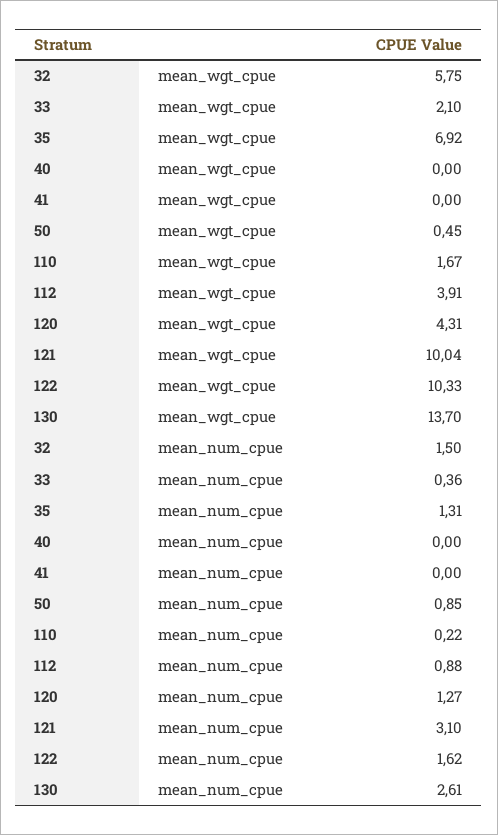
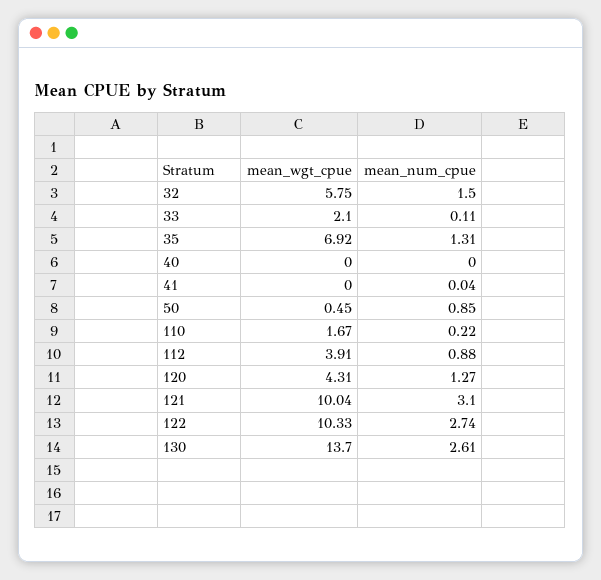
  {
    "32": {
      "mean_wgt_cpue": 5.75,
      "mean_num_cpue": 1.5
    },
    "33": {
      "mean_wgt_cpue": 2.1,
-     "mean_num_cpue": 0.36
+     "mean_num_cpue": 0.11
    },
    "35": {
      "mean_wgt_cpue": 6.92,
      "mean_num_cpue": 1.31
    },
    "40": {
      "mean_wgt_cpue": 0,
      "mean_num_cpue": 0
    },
    "41": {
      "mean_wgt_cpue": 0,
-     "mean_num_cpue": 0
+     "mean_num_cpue": 0.04
    },
    "50": {
      "mean_wgt_cpue": 0.45,
      "mean_num_cpue": 0.85
    },
    "110": {
      "mean_wgt_cpue": 1.67,
      "mean_num_cpue": 0.22
    },
    "112": {
      "mean_wgt_cpue": 3.91,
      "mean_num_cpue": 0.88
    },
    "120": {
      "mean_wgt_cpue": 4.31,
      "mean_num_cpue": 1.27
    },
    "121": {
      "mean_wgt_cpue": 10.04,
      "mean_num_cpue": 3.1
    },
    "122": {
      "mean_wgt_cpue": 10.33,
-     "mean_num_cpue": 1.62
+     "mean_num_cpue": 2.74
    },
    "130": {
      "mean_wgt_cpue": 13.7,
      "mean_num_cpue": 2.61
    }
  }

